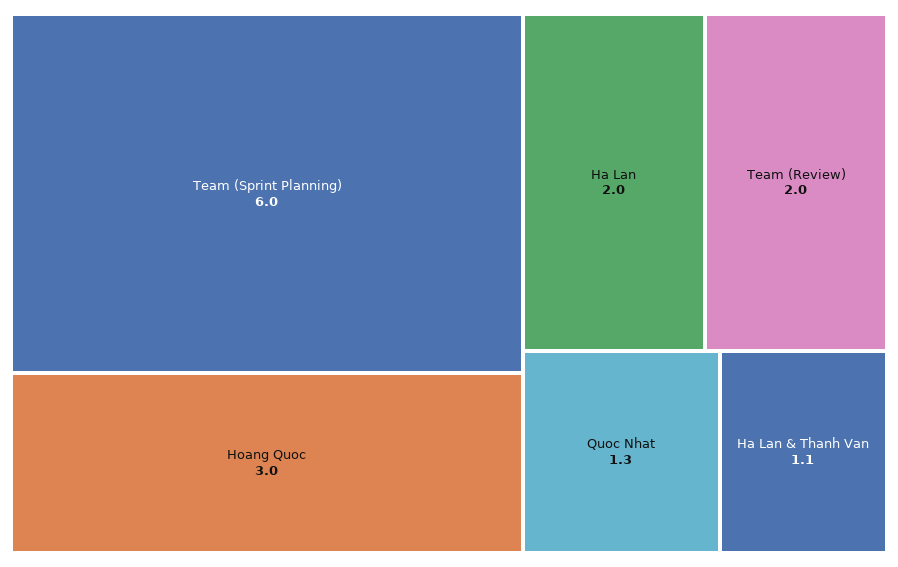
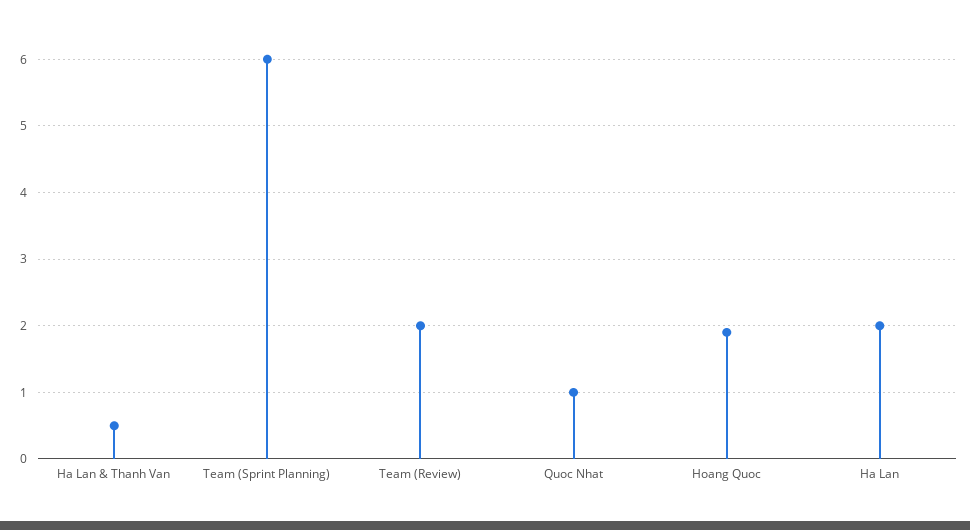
  {
    "Team (Sprint Planning)": 6,
-   "Hoang Quoc": 3,
+   "Hoang Quoc": 1.9,
    "Ha Lan": 2,
    "Team (Review)": 2,
-   "Quoc Nhat": 1.3,
+   "Quoc Nhat": 1,
-   "Ha Lan & Thanh Van": 1.1
+   "Ha Lan & Thanh Van": 0.5
  }

